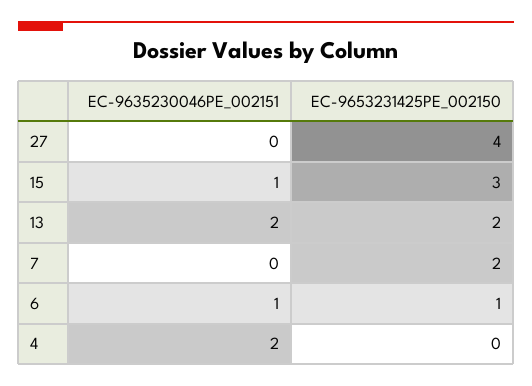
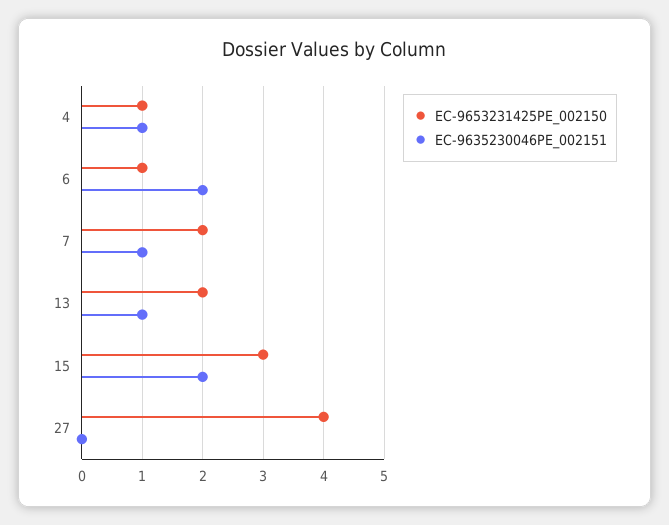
  {
    "EC-9635230046PE_002151": {
      "27": 0,
-     "15": 1,
+     "15": 2,
-     "13": 2,
+     "13": 1,
-     "7": 0,
+     "7": 1,
-     "6": 1,
+     "6": 2,
-     "4": 2
+     "4": 1
    },
    "EC-9653231425PE_002150": {
      "27": 4,
      "15": 3,
      "13": 2,
      "7": 2,
      "6": 1,
-     "4": 0
+     "4": 1
    }
  }

